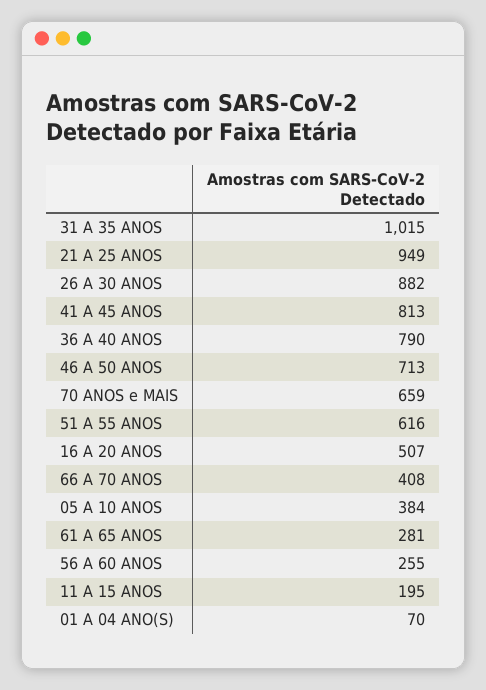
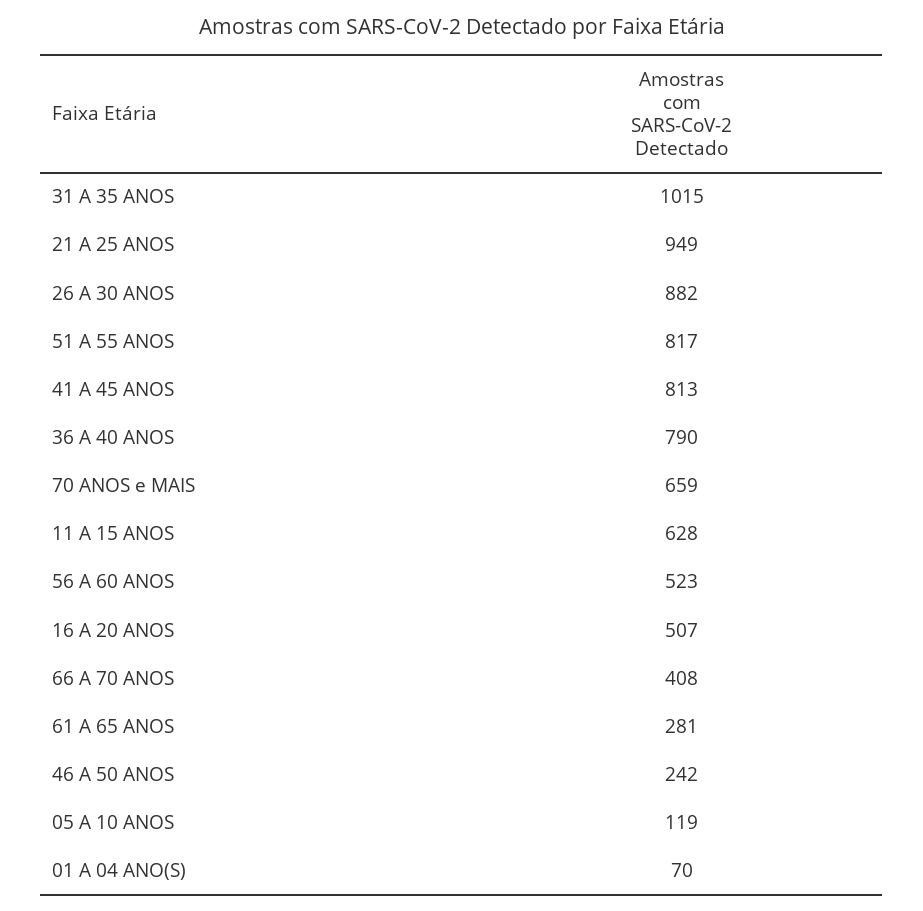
  {
    "31 A 35 ANOS": 1015,
    "21 A 25 ANOS": 949,
    "26 A 30 ANOS": 882,
    "41 A 45 ANOS": 813,
    "36 A 40 ANOS": 790,
-   "46 A 50 ANOS": 713,
+   "46 A 50 ANOS": 242,
    "70 ANOS e MAIS": 659,
-   "51 A 55 ANOS": 616,
+   "51 A 55 ANOS": 817,
    "16 A 20 ANOS": 507,
    "66 A 70 ANOS": 408,
-   "05 A 10 ANOS": 384,
+   "05 A 10 ANOS": 119,
    "61 A 65 ANOS": 281,
-   "56 A 60 ANOS": 255,
+   "56 A 60 ANOS": 523,
-   "11 A 15 ANOS": 195,
+   "11 A 15 ANOS": 628,
    "01 A 04 ANO(S)": 70
  }

